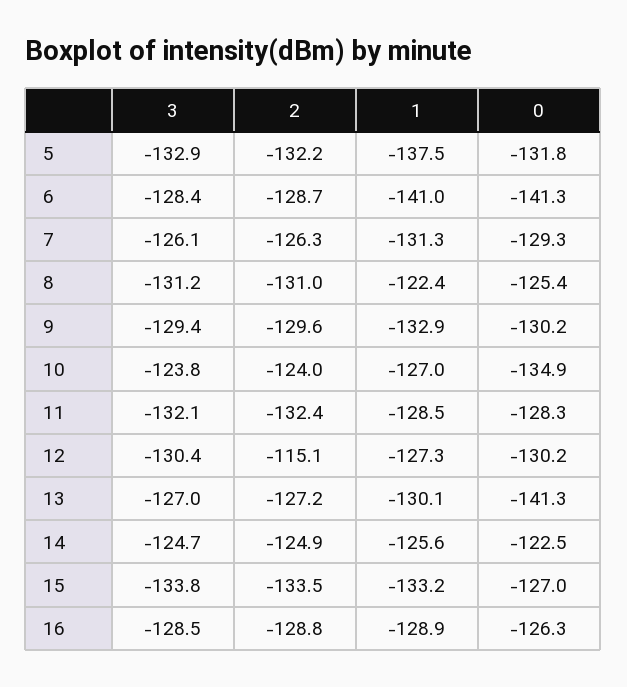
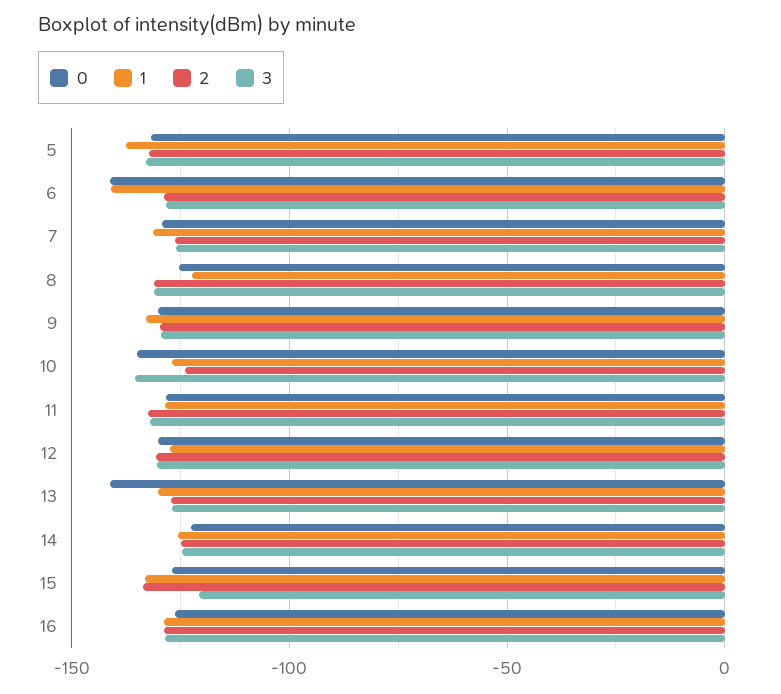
  {
    "3": {
      "5": -132.9,
      "6": -128.4,
      "7": -126.1,
      "8": -131.2,
      "9": -129.4,
-     "10": -123.8,
+     "10": -135,
      "11": -132.1,
      "12": -130.4,
      "13": -127,
      "14": -124.7,
-     "15": -133.8,
+     "15": -120,
      "16": -128.5
    },
    "2": {
      "5": -132.2,
      "6": -128.7,
      "7": -126.3,
      "8": -131,
      "9": -129.6,
      "10": -124,
      "11": -132.4,
-     "12": -115.1,
+     "12": -130,
      "13": -127.2,
      "14": -124.9,
      "15": -133.5,
      "16": -128.8
    },
    "1": {
      "5": -137.5,
      "6": -141,
      "7": -131.3,
      "8": -122.4,
      "9": -132.9,
      "10": -127,
      "11": -128.5,
      "12": -127.3,
      "13": -130.1,
      "14": -125.6,
      "15": -133.2,
      "16": -128.9
    },
    "0": {
      "5": -131.8,
      "6": -141.3,
      "7": -129.3,
      "8": -125.4,
      "9": -130.2,
      "10": -134.9,
      "11": -128.3,
      "12": -130.2,
      "13": -141.3,
      "14": -122.5,
      "15": -127,
      "16": -126.3
    }
  }

